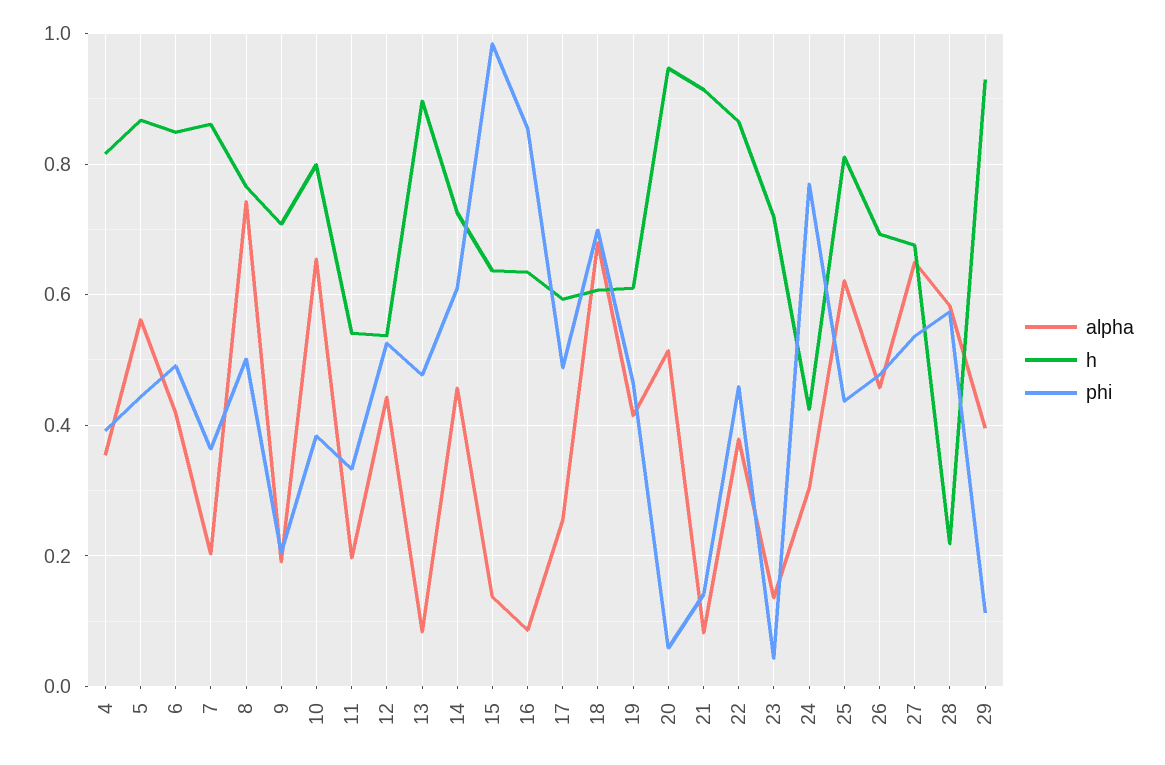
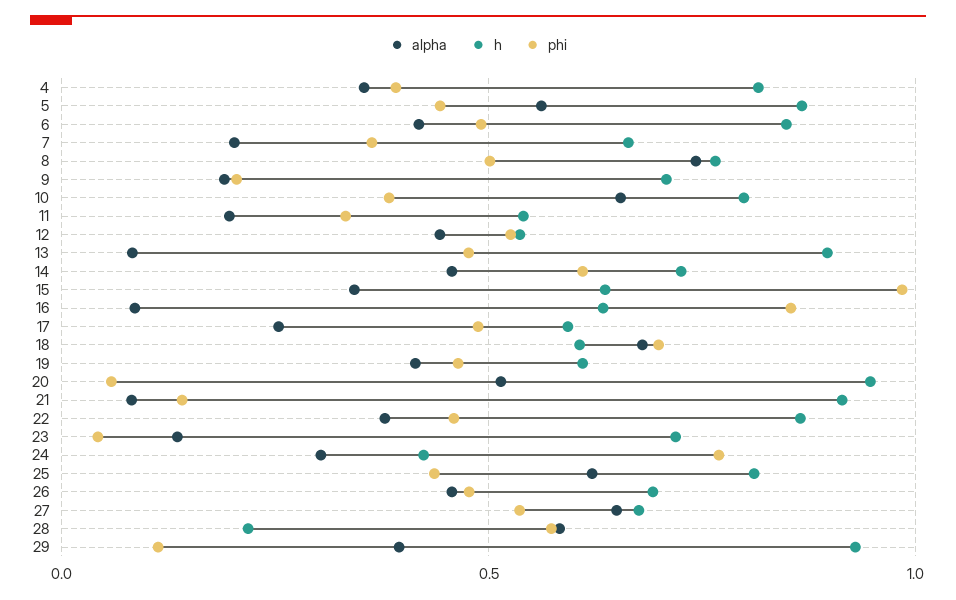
  {
    "alpha": {
      "4": 0.36,
      "5": 0.56,
      "6": 0.42,
      "7": 0.2,
      "8": 0.74,
      "9": 0.2,
      "10": 0.66,
      "11": 0.2,
      "12": 0.44,
      "13": 0.08,
      "14": 0.46,
-     "15": 0.14,
+     "15": 0.35,
      "16": 0.08,
      "17": 0.26,
      "18": 0.68,
      "19": 0.42,
      "20": 0.52,
      "21": 0.08,
      "22": 0.38,
      "23": 0.14,
      "24": 0.3,
      "25": 0.62,
      "26": 0.46,
      "27": 0.66,
      "28": 0.58,
      "29": 0.4
    },
    "h": {
      "4": 0.82,
      "5": 0.86,
      "6": 0.84,
-     "7": 0.86,
+     "7": 0.65,
      "8": 0.76,
      "9": 0.7,
      "10": 0.8,
      "11": 0.54,
      "12": 0.54,
      "13": 0.9,
      "14": 0.72,
      "15": 0.64,
      "16": 0.64,
      "17": 0.6,
      "18": 0.6,
      "19": 0.62,
      "20": 0.94,
      "21": 0.92,
      "22": 0.86,
      "23": 0.72,
      "24": 0.42,
      "25": 0.82,
      "26": 0.7,
      "27": 0.68,
      "28": 0.22,
      "29": 0.92
    },
    "phi": {
      "4": 0.4,
      "5": 0.44,
      "6": 0.5,
      "7": 0.36,
      "8": 0.5,
      "9": 0.2,
      "10": 0.38,
      "11": 0.34,
      "12": 0.52,
      "13": 0.48,
      "14": 0.62,
      "15": 0.98,
      "16": 0.86,
      "17": 0.48,
      "18": 0.7,
      "19": 0.46,
      "20": 0.06,
      "21": 0.14,
      "22": 0.46,
      "23": 0.04,
      "24": 0.76,
      "25": 0.44,
      "26": 0.48,
      "27": 0.54,
      "28": 0.58,
      "29": 0.12
    }
  }

